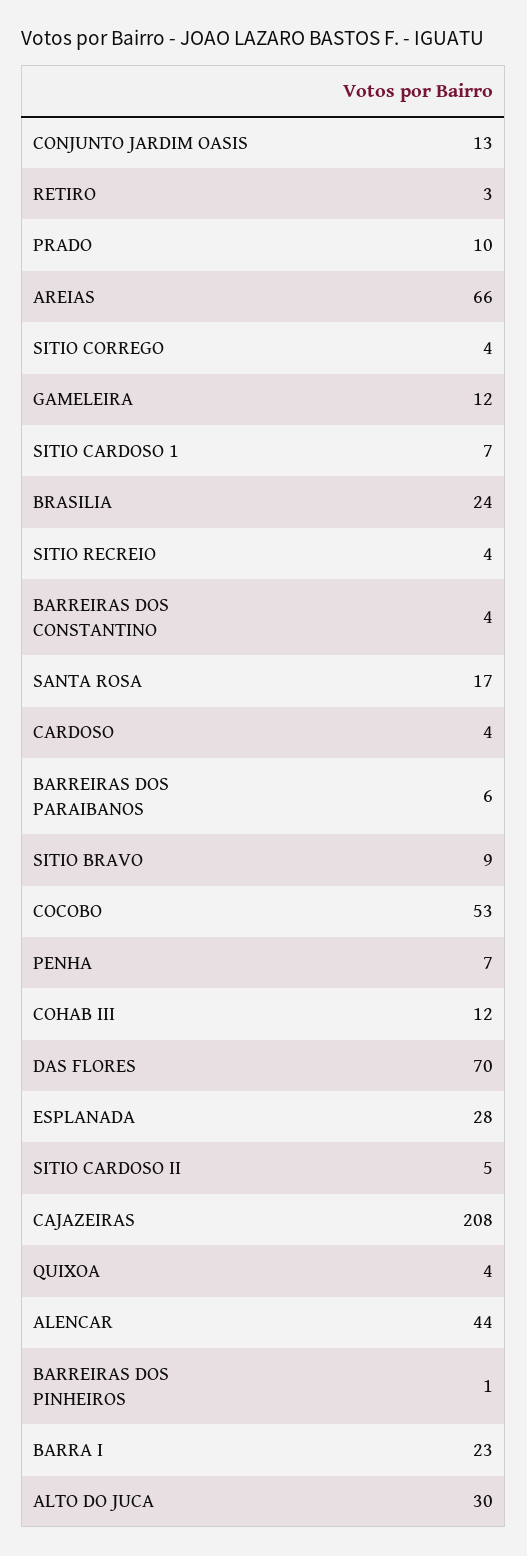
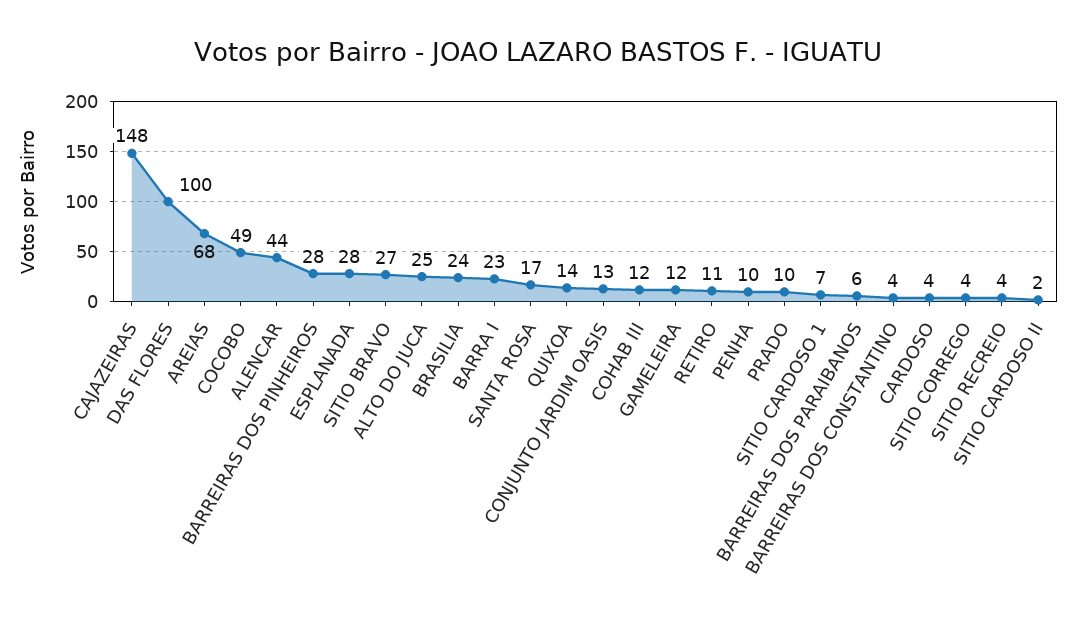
  {
    "CONJUNTO JARDIM OASIS": 13,
-   "RETIRO": 3,
+   "RETIRO": 11,
    "PRADO": 10,
-   "AREIAS": 66,
+   "AREIAS": 68,
    "SITIO CORREGO": 4,
    "GAMELEIRA": 12,
    "SITIO CARDOSO 1": 7,
    "BRASILIA": 24,
    "SITIO RECREIO": 4,
    "BARREIRAS DOS CONSTANTINO": 4,
    "SANTA ROSA": 17,
    "CARDOSO": 4,
    "BARREIRAS DOS PARAIBANOS": 6,
-   "SITIO BRAVO": 9,
+   "SITIO BRAVO": 27,
-   "COCOBO": 53,
+   "COCOBO": 49,
-   "PENHA": 7,
+   "PENHA": 10,
    "COHAB III": 12,
-   "DAS FLORES": 70,
+   "DAS FLORES": 100,
    "ESPLANADA": 28,
-   "SITIO CARDOSO II": 5,
+   "SITIO CARDOSO II": 2,
-   "CAJAZEIRAS": 208,
+   "CAJAZEIRAS": 148,
-   "QUIXOA": 4,
+   "QUIXOA": 14,
    "ALENCAR": 44,
-   "BARREIRAS DOS PINHEIROS": 1,
+   "BARREIRAS DOS PINHEIROS": 28,
    "BARRA I": 23,
-   "ALTO DO JUCA": 30
+   "ALTO DO JUCA": 25
  }

